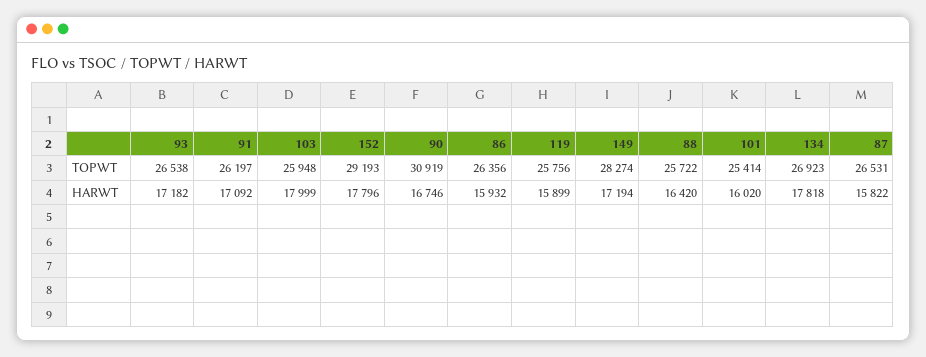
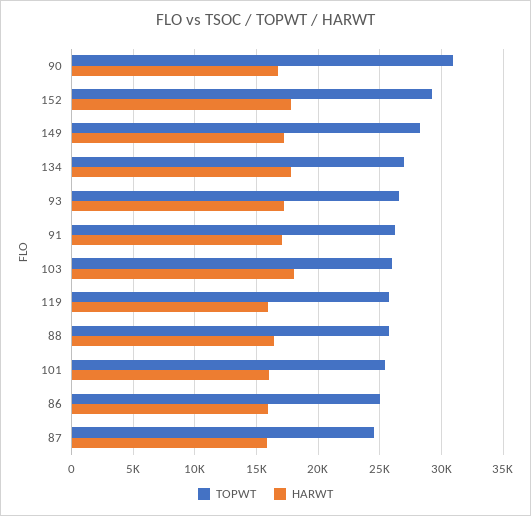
  {
    "TOPWT": {
      "93": 26538,
      "91": 26197,
      "103": 25948,
      "152": 29193,
      "90": 30919,
-     "86": 26356,
+     "86": 25000,
      "119": 25756,
      "149": 28274,
      "88": 25722,
      "101": 25414,
      "134": 26923,
-     "87": 26531
+     "87": 24500
    },
    "HARWT": {
      "93": 17182,
      "91": 17092,
      "103": 17999,
      "152": 17796,
      "90": 16746,
      "86": 15932,
      "119": 15899,
      "149": 17194,
      "88": 16420,
      "101": 16020,
      "134": 17818,
      "87": 15822
    }
  }

